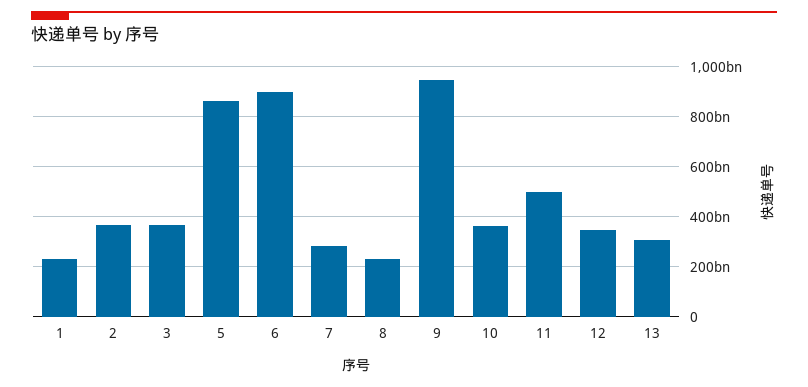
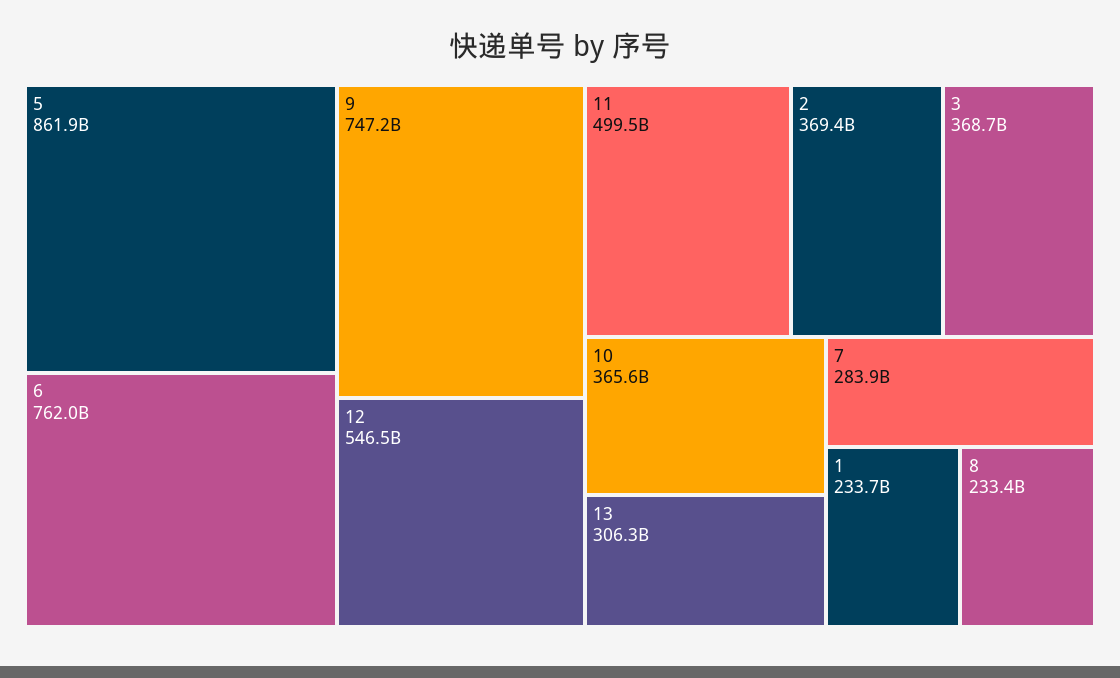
  {
    "1": 233700000000,
    "2": 369400000000,
    "3": 368700000000,
    "5": 861900000000,
-   "6": 900000000000,
+   "6": 762000000000,
    "7": 283900000000,
    "8": 233400000000,
-   "9": 950000000000,
+   "9": 747200000000,
    "10": 365600000000,
    "11": 499500000000,
-   "12": 350000000000,
+   "12": 546500000000,
    "13": 306300000000
  }

